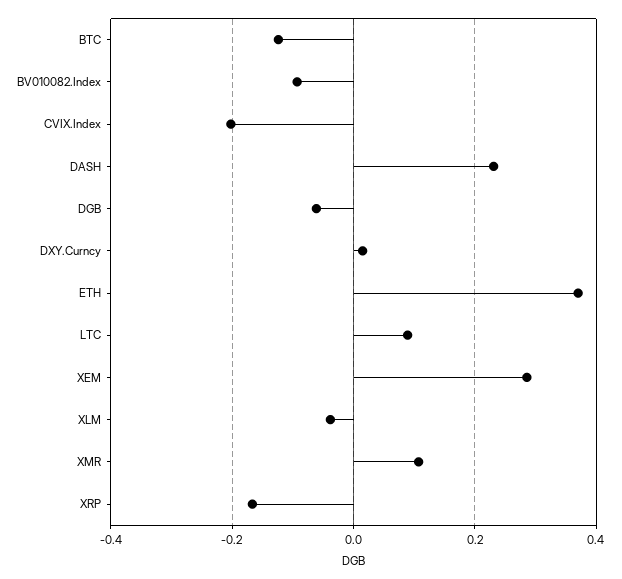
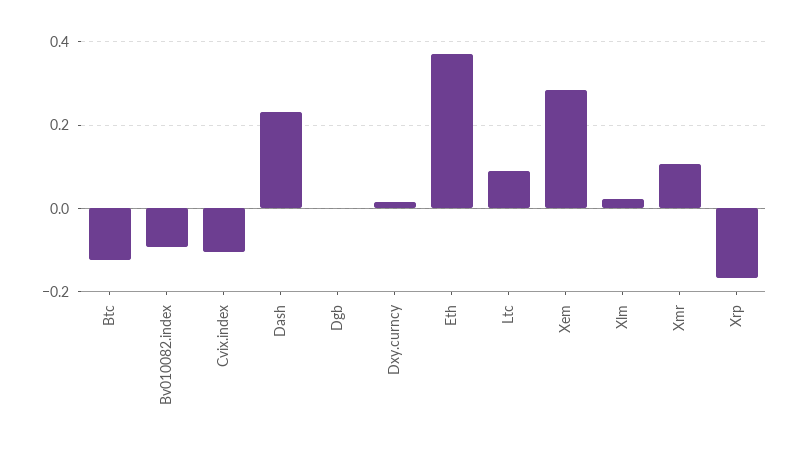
  {
    "BTC": -0.12,
    "BV010082.Index": -0.1,
-   "CVIX.Index": -0.2,
+   "CVIX.Index": -0.1,
    "DASH": 0.24,
-   "DGB": -0.06,
+   "DGB": 0,
    "DXY.Curncy": 0.02,
    "ETH": 0.36,
    "LTC": 0.08,
    "XEM": 0.28,
-   "XLM": -0.04,
+   "XLM": 0.02,
    "XMR": 0.1,
    "XRP": -0.16
  }

